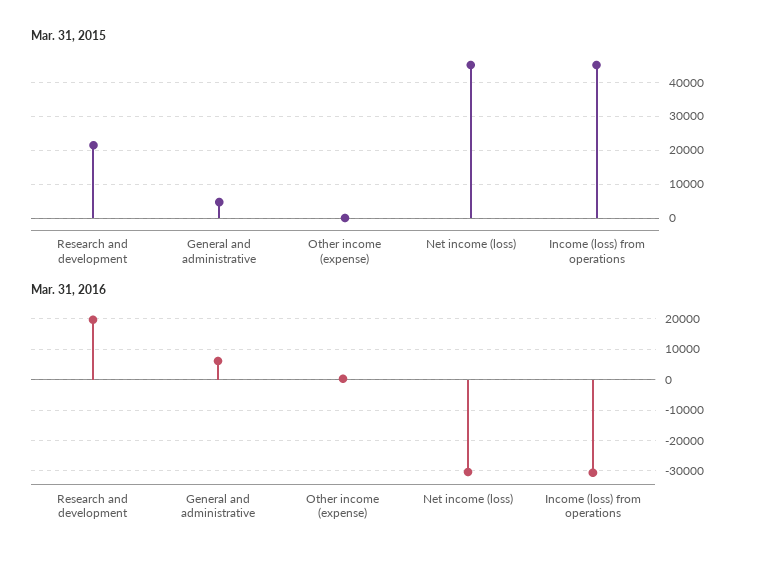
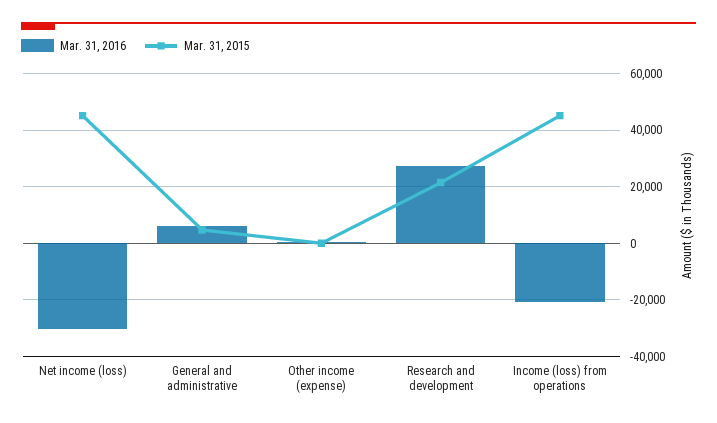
  {
    "Mar. 31, 2015": {
      "Research and development": 22000,
      "General and administrative": 4000,
      "Other income (expense)": 0,
      "Net income (loss)": 46000,
      "Income (loss) from operations": 46000
    },
    "Mar. 31, 2016": {
-     "Research and development": 20000,
+     "Research and development": 27500,
      "General and administrative": 6000,
      "Other income (expense)": 0,
      "Net income (loss)": -30000,
-     "Income (loss) from operations": -30000
+     "Income (loss) from operations": -20000
    }
  }

